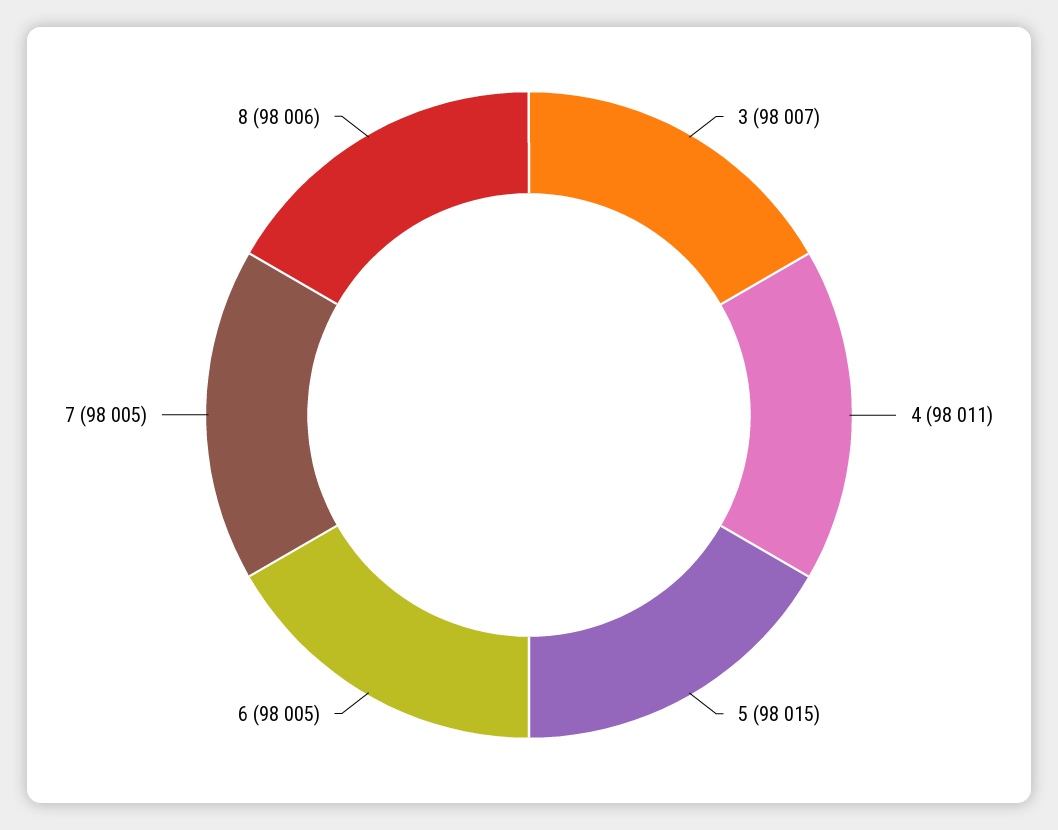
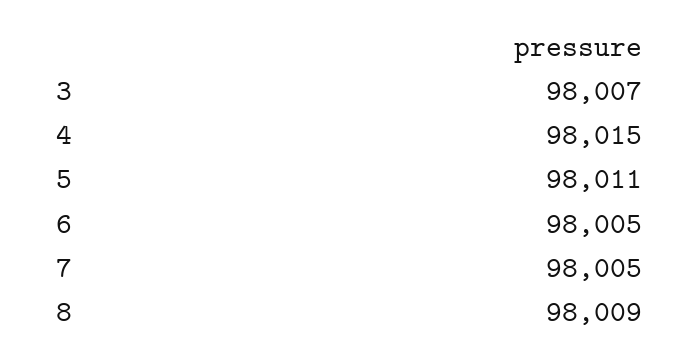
  {
    "3": 98007,
-   "4": 98011,
+   "4": 98015,
-   "5": 98015,
+   "5": 98011,
    "6": 98005,
    "7": 98005,
-   "8": 98006
+   "8": 98009
  }

